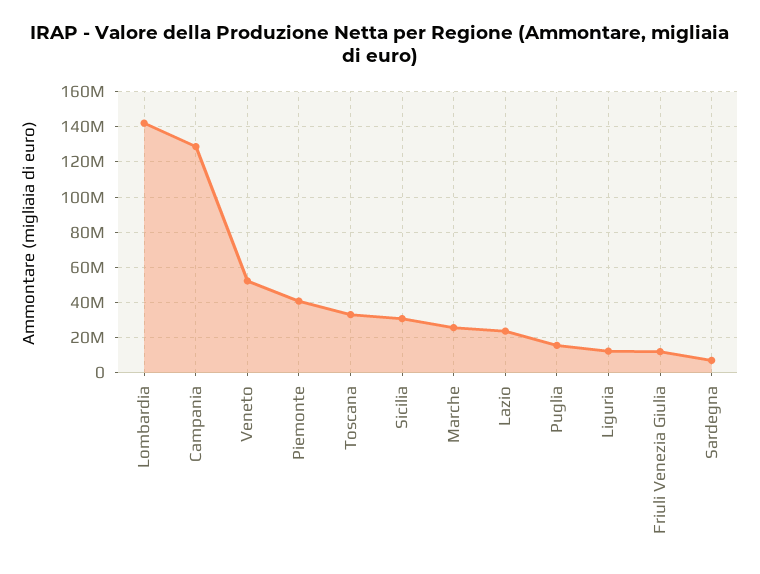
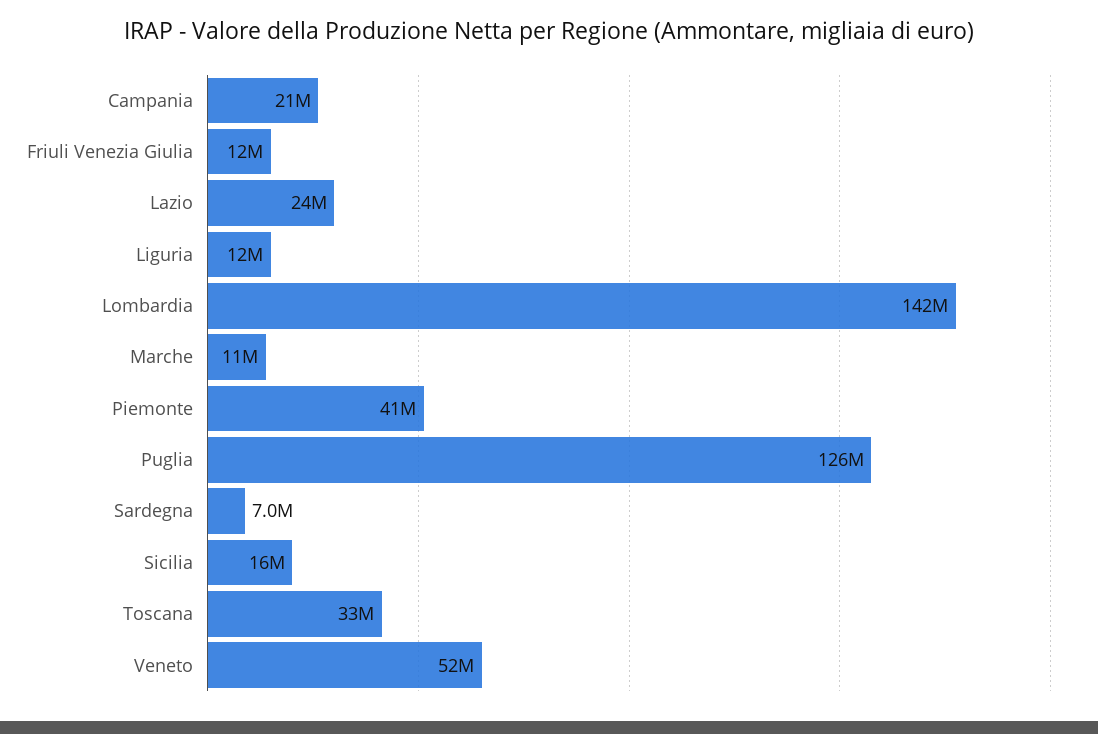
  {
    "Lombardia": 142000000,
-   "Campania": 130000000,
+   "Campania": 21000000,
    "Veneto": 52000000,
    "Piemonte": 41000000,
    "Toscana": 33000000,
-   "Sicilia": 30000000,
+   "Sicilia": 16000000,
-   "Marche": 25000000,
+   "Marche": 11000000,
    "Lazio": 24000000,
-   "Puglia": 15000000,
+   "Puglia": 126000000,
    "Liguria": 12000000,
    "Friuli Venezia Giulia": 12000000,
    "Sardegna": 7000000
  }

